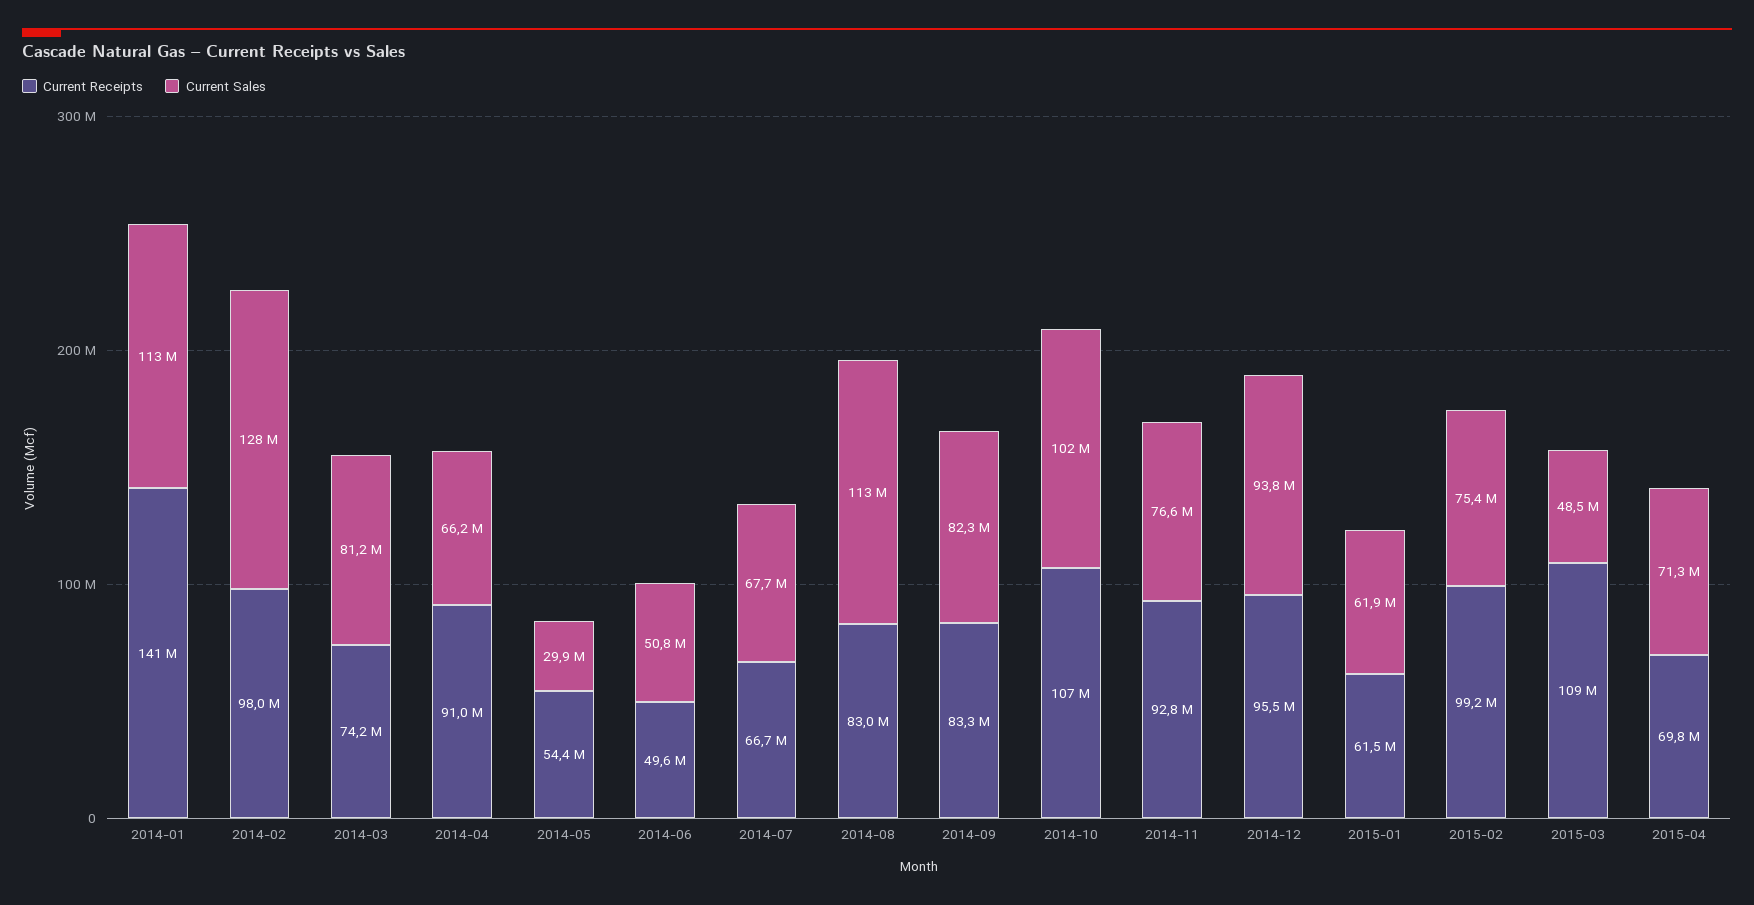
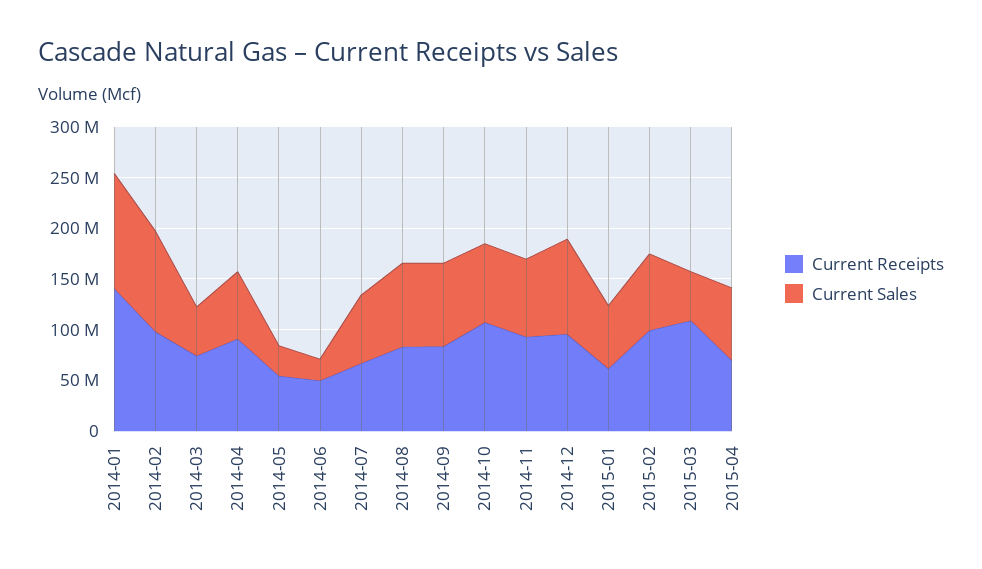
  {
    "Current Receipts": {
      "2014-01": 141000000,
      "2014-02": 98000000,
      "2014-03": 74200000,
      "2014-04": 91000000,
      "2014-05": 54400000,
      "2014-06": 49600000,
      "2014-07": 66700000,
      "2014-08": 83000000,
      "2014-09": 83300000,
      "2014-10": 107000000,
      "2014-11": 92800000,
      "2014-12": 95500000,
      "2015-01": 61500000,
      "2015-02": 99200000,
      "2015-03": 109000000,
      "2015-04": 69800000
    },
    "Current Sales": {
      "2014-01": 113000000,
-     "2014-02": 128000000,
+     "2014-02": 100000000,
-     "2014-03": 81200000,
+     "2014-03": 50000000,
      "2014-04": 66200000,
      "2014-05": 29900000,
-     "2014-06": 50800000,
+     "2014-06": 20000000,
      "2014-07": 67700000,
-     "2014-08": 113000000,
+     "2014-08": 80000000,
      "2014-09": 82300000,
-     "2014-10": 102000000,
+     "2014-10": 80000000,
      "2014-11": 76600000,
      "2014-12": 93800000,
      "2015-01": 61900000,
      "2015-02": 75400000,
      "2015-03": 48500000,
      "2015-04": 71300000
    }
  }

